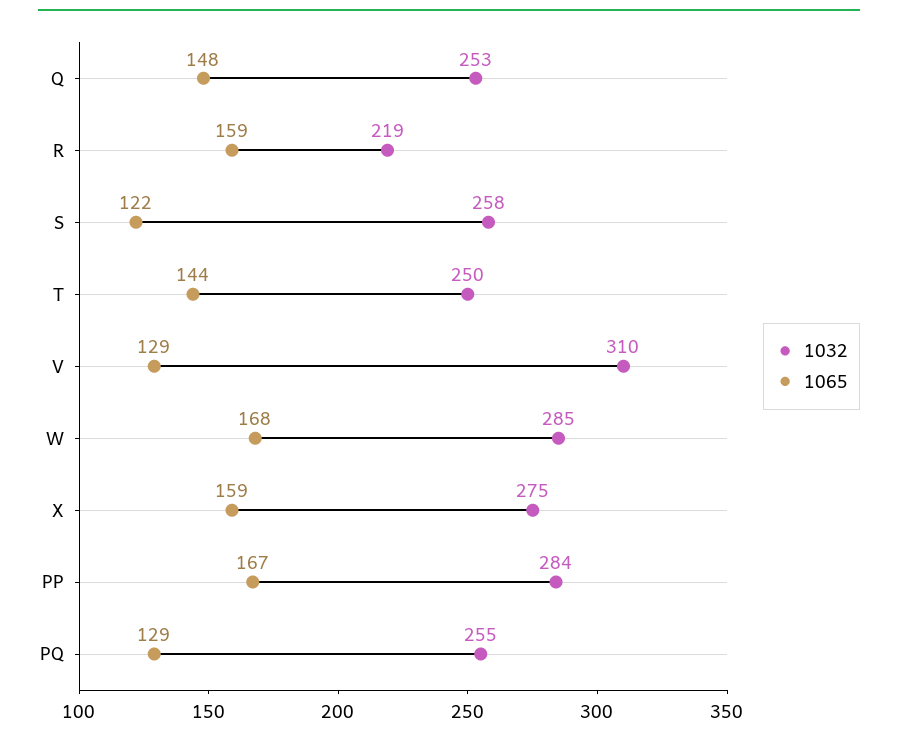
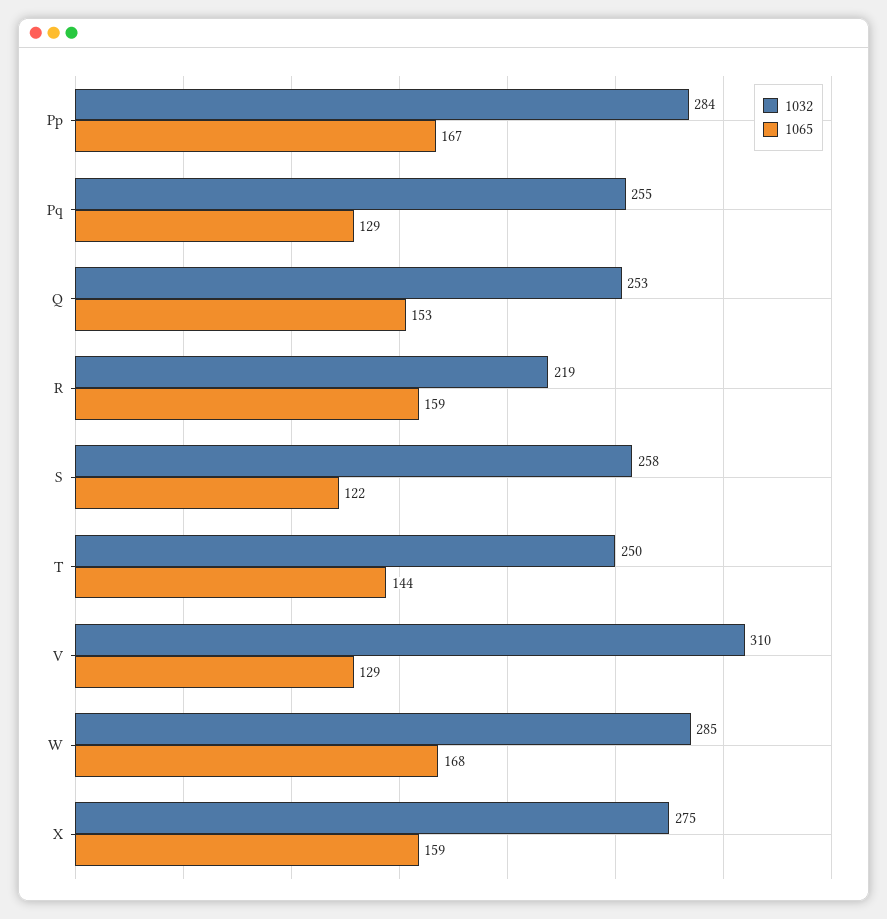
  {
    "1032": {
      "Q": 253,
      "R": 219,
      "S": 258,
      "T": 250,
      "V": 310,
      "W": 285,
      "X": 275,
      "PP": 284,
      "PQ": 255
    },
    "1065": {
-     "Q": 148,
+     "Q": 153,
      "R": 159,
      "S": 122,
      "T": 144,
      "V": 129,
      "W": 168,
      "X": 159,
      "PP": 167,
      "PQ": 129
    }
  }

